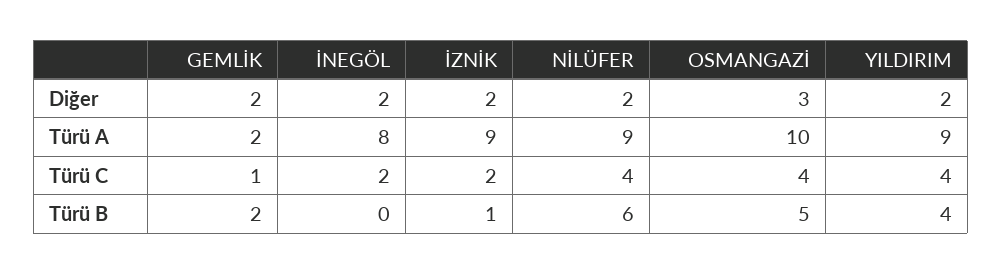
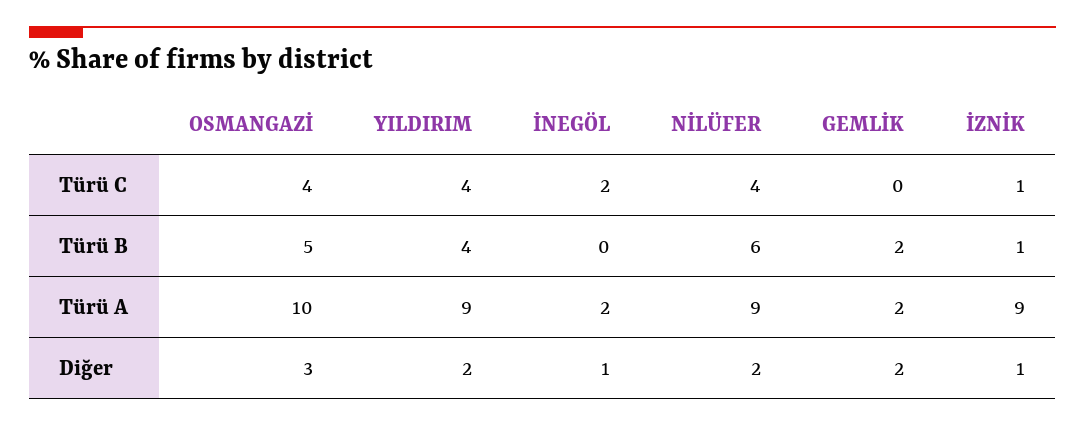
  {
    "GEMLİK": {
      "Diğer": 2,
      "Türü A": 2,
-     "Türü C": 1,
+     "Türü C": 0,
      "Türü B": 2
    },
    "İNEGÖL": {
-     "Diğer": 2,
+     "Diğer": 1,
-     "Türü A": 8,
+     "Türü A": 2,
      "Türü C": 2,
      "Türü B": 0
    },
    "İZNİK": {
-     "Diğer": 2,
+     "Diğer": 1,
      "Türü A": 9,
-     "Türü C": 2,
+     "Türü C": 1,
      "Türü B": 1
    },
    "NİLÜFER": {
      "Diğer": 2,
      "Türü A": 9,
      "Türü C": 4,
      "Türü B": 6
    },
    "OSMANGAZİ": {
      "Diğer": 3,
      "Türü A": 10,
      "Türü C": 4,
      "Türü B": 5
    },
    "YILDIRIM": {
      "Diğer": 2,
      "Türü A": 9,
      "Türü C": 4,
      "Türü B": 4
    }
  }

